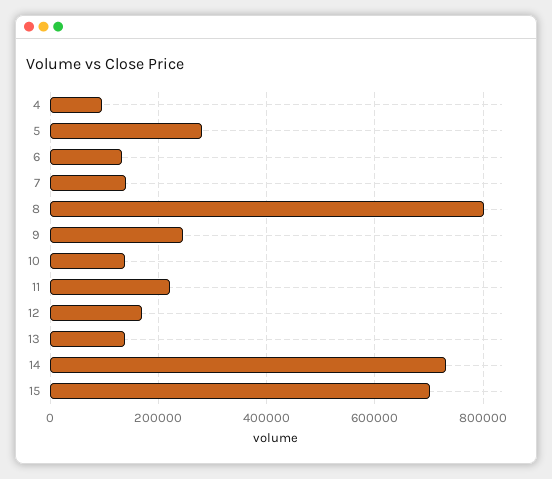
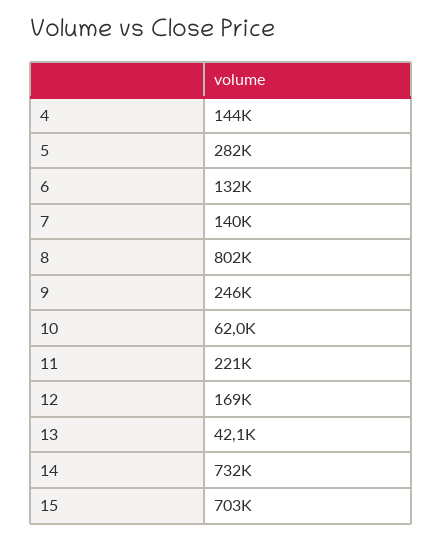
  {
-   "4": 100000,
+   "4": 144000,
    "5": 282000,
    "6": 132000,
    "7": 140000,
    "8": 802000,
    "9": 246000,
-   "10": 140000,
+   "10": 62000,
    "11": 221000,
    "12": 169000,
-   "13": 140000,
+   "13": 42100,
    "14": 732000,
    "15": 703000
  }

